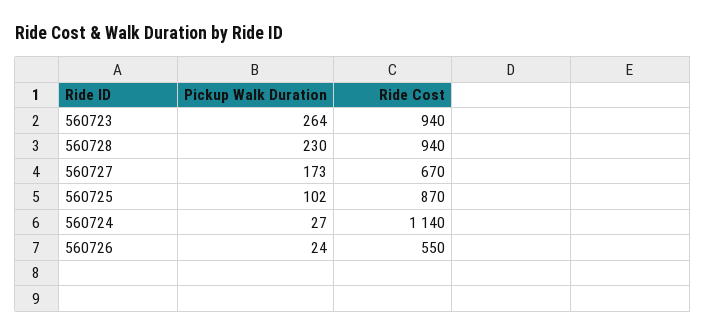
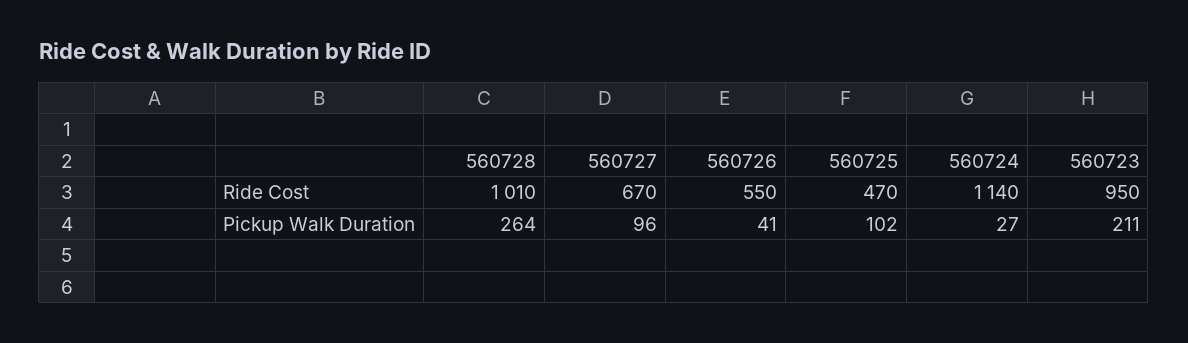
  {
    "Pickup Walk Duration": {
-     "560723": 264,
+     "560723": 211,
-     "560728": 230,
+     "560728": 264,
-     "560727": 173,
+     "560727": 96,
      "560725": 102,
      "560724": 27,
-     "560726": 24
+     "560726": 41
    },
    "Ride Cost": {
-     "560723": 940,
+     "560723": 950,
-     "560728": 940,
+     "560728": 1010,
      "560727": 670,
-     "560725": 870,
+     "560725": 470,
      "560724": 1140,
      "560726": 550
    }
  }

